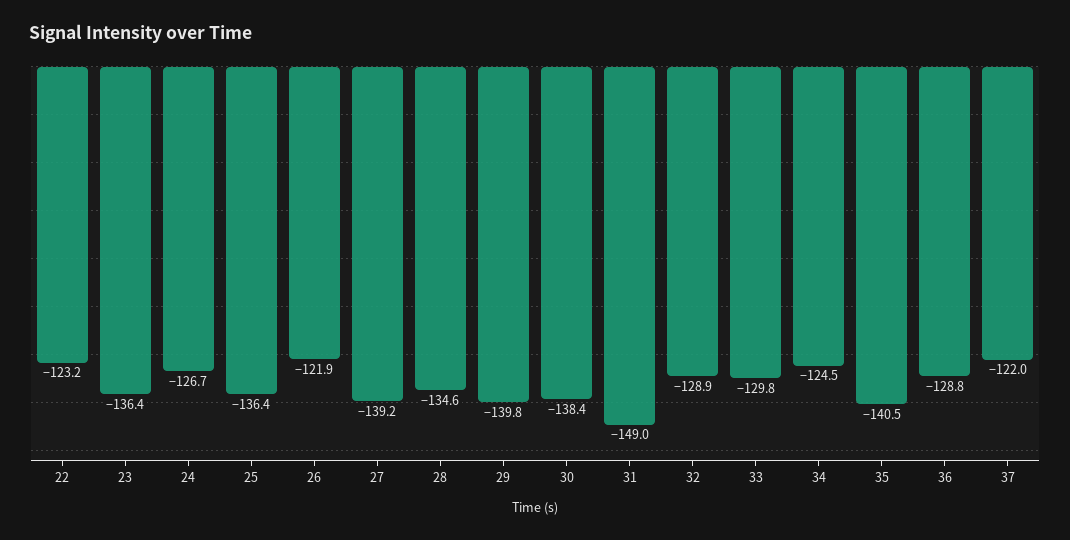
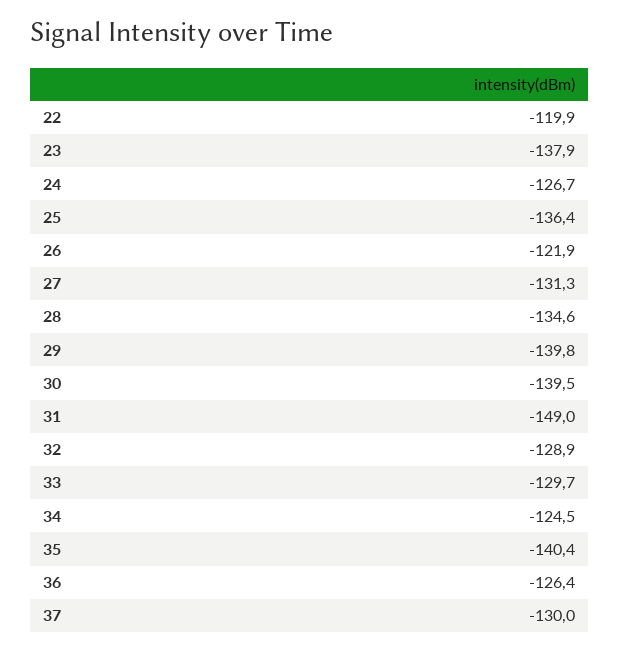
  {
-   "22": -123.2,
+   "22": -119.9,
-   "23": -136.4,
+   "23": -137.9,
    "24": -126.7,
    "25": -136.4,
    "26": -121.9,
-   "27": -139.2,
+   "27": -131.3,
    "28": -134.6,
    "29": -139.8,
-   "30": -138.4,
+   "30": -139.5,
    "31": -149,
    "32": -128.9,
-   "33": -129.8,
+   "33": -129.7,
    "34": -124.5,
-   "35": -140.5,
+   "35": -140.4,
-   "36": -128.8,
+   "36": -126.4,
-   "37": -122
+   "37": -130
  }

